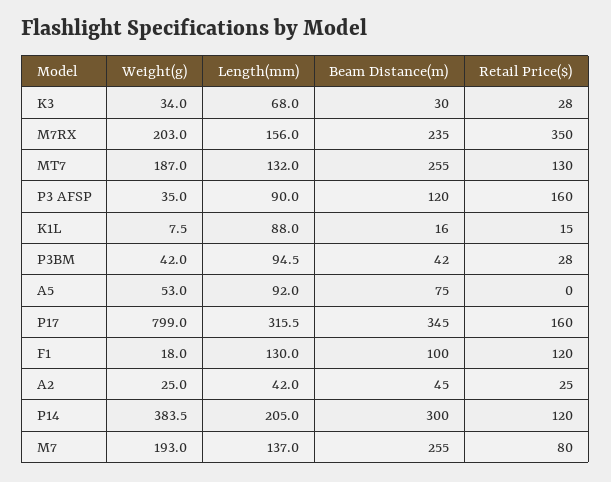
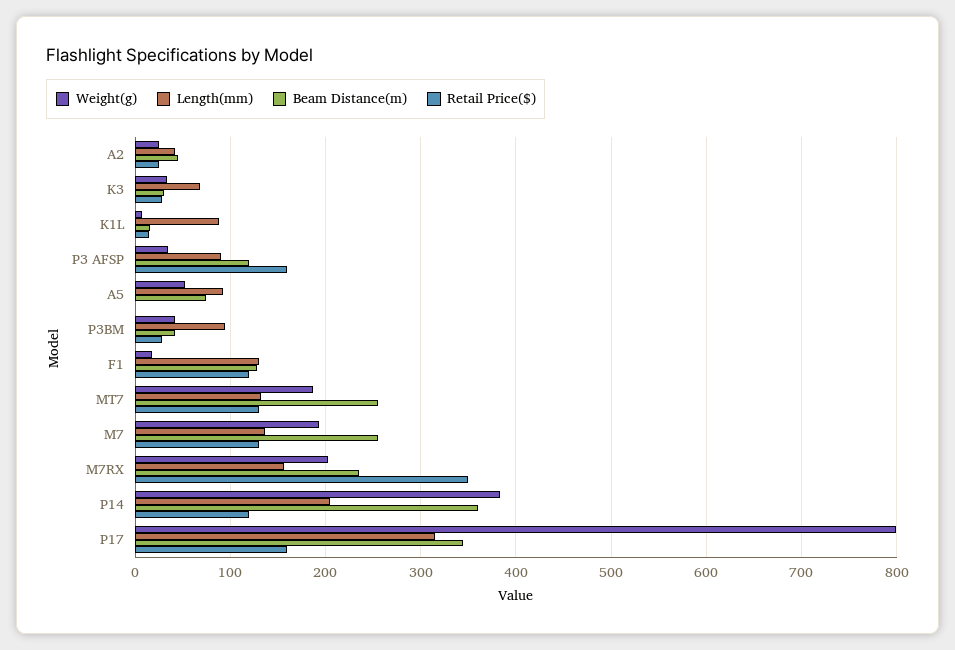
  {
    "Weight(g)": {
      "K3": 34,
      "M7RX": 203,
      "MT7": 187,
      "P3 AFSP": 35,
      "K1L": 7.5,
      "P3BM": 42,
      "A5": 53,
      "P17": 799,
      "F1": 18,
      "A2": 25,
      "P14": 383.5,
      "M7": 193
    },
    "Length(mm)": {
      "K3": 68,
      "M7RX": 156,
      "MT7": 132,
      "P3 AFSP": 90,
      "K1L": 88,
      "P3BM": 94.5,
      "A5": 92,
      "P17": 315.5,
      "F1": 130,
      "A2": 42,
      "P14": 205,
      "M7": 137
    },
    "Beam Distance(m)": {
      "K3": 30,
      "M7RX": 235,
      "MT7": 255,
      "P3 AFSP": 120,
      "K1L": 16,
      "P3BM": 42,
      "A5": 75,
      "P17": 345,
-     "F1": 100,
+     "F1": 130,
      "A2": 45,
-     "P14": 300,
+     "P14": 360,
      "M7": 255
    },
    "Retail Price($)": {
      "K3": 28,
      "M7RX": 350,
      "MT7": 130,
      "P3 AFSP": 160,
      "K1L": 15,
      "P3BM": 28,
      "A5": 0,
      "P17": 160,
      "F1": 120,
      "A2": 25,
      "P14": 120,
-     "M7": 80
+     "M7": 130
    }
  }

